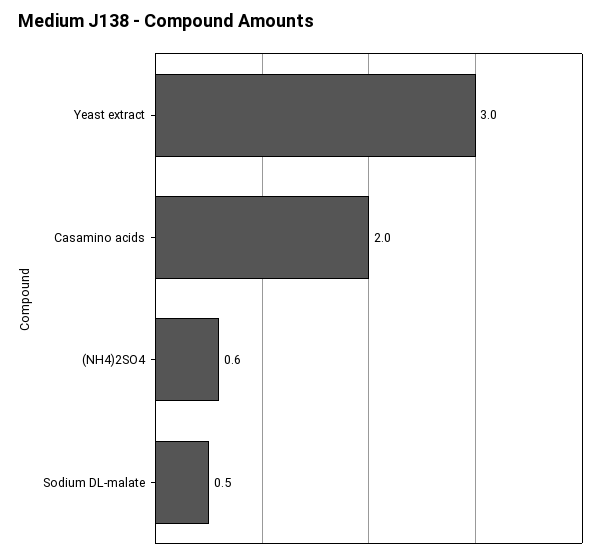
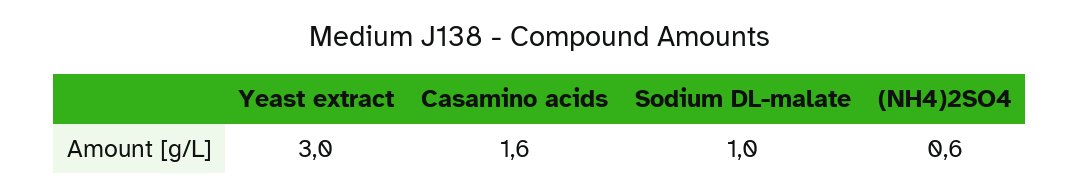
  {
    "Yeast extract": 3,
-   "Casamino acids": 2,
+   "Casamino acids": 1.6,
    "(NH4)2SO4": 0.6,
-   "Sodium DL-malate": 0.5
+   "Sodium DL-malate": 1
  }

